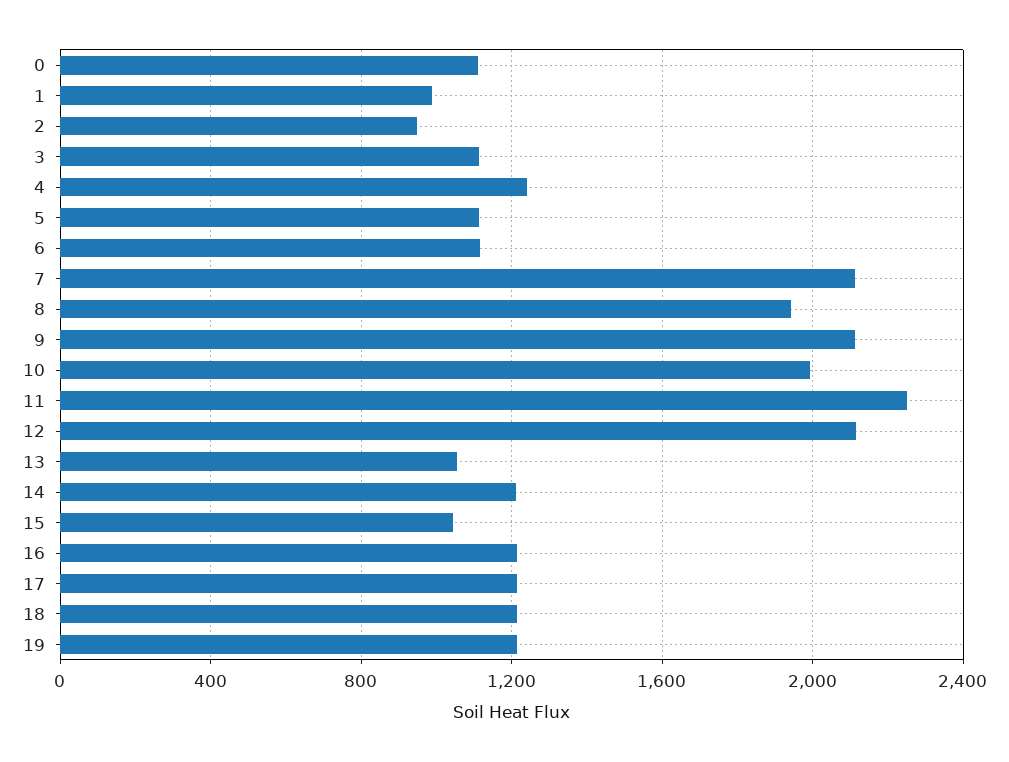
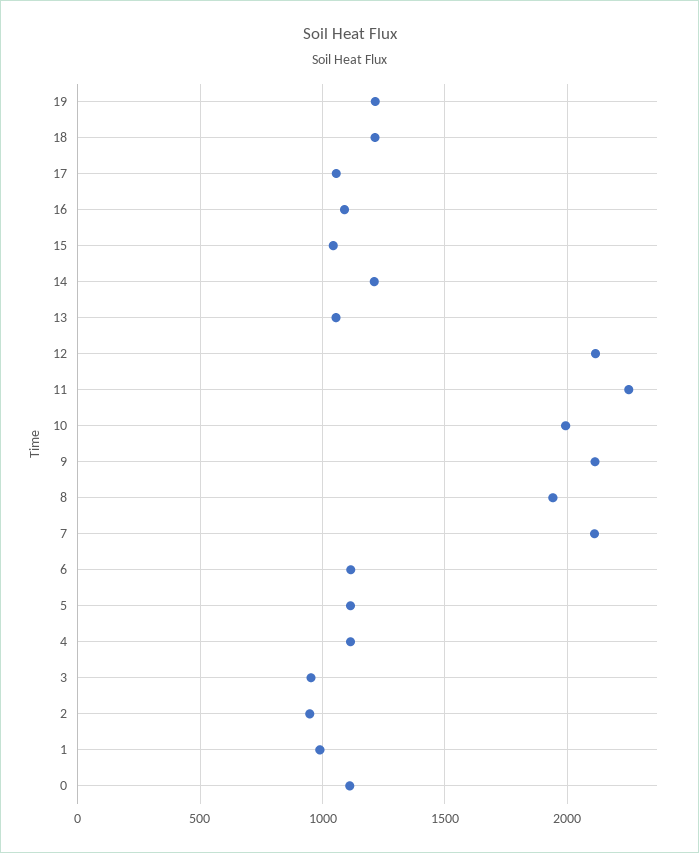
  {
    "0": 1100,
    "1": 1000,
    "2": 950,
-   "3": 1100,
+   "3": 950,
-   "4": 1250,
+   "4": 1100,
    "5": 1100,
    "6": 1100,
    "7": 2100,
    "8": 1950,
    "9": 2100,
    "10": 2000,
    "11": 2250,
    "12": 2100,
    "13": 1050,
    "14": 1200,
    "15": 1050,
-   "16": 1200,
+   "16": 1100,
-   "17": 1200,
+   "17": 1050,
    "18": 1200,
    "19": 1200
  }

